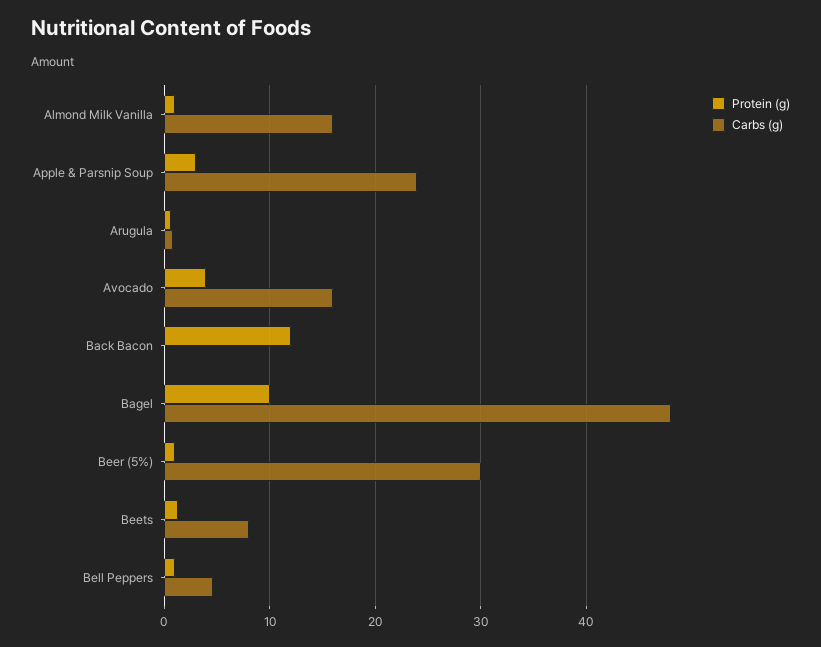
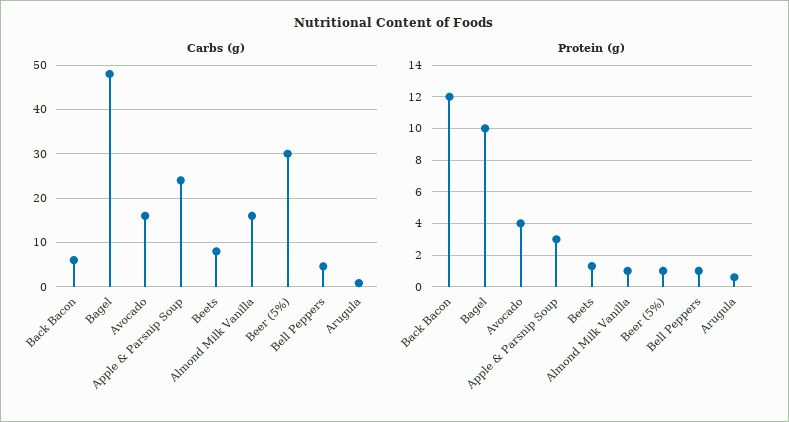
  {
    "Protein (g)": {
      "Almond Milk Vanilla": 1,
      "Apple & Parsnip Soup": 3,
      "Arugula": 0.5,
      "Avocado": 4,
      "Back Bacon": 12,
      "Bagel": 10,
      "Beer (5%)": 1,
      "Beets": 1.5,
      "Bell Peppers": 1
    },
    "Carbs (g)": {
      "Almond Milk Vanilla": 16,
      "Apple & Parsnip Soup": 24,
      "Arugula": 1,
      "Avocado": 16,
-     "Back Bacon": 0,
+     "Back Bacon": 6,
      "Bagel": 48,
      "Beer (5%)": 30,
      "Beets": 8,
      "Bell Peppers": 5
    }
  }

